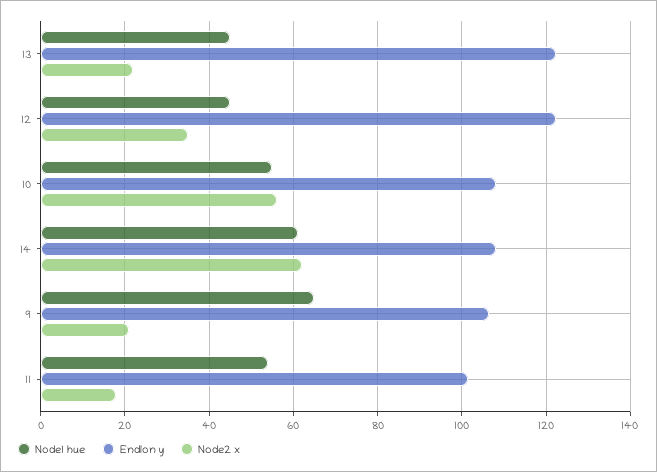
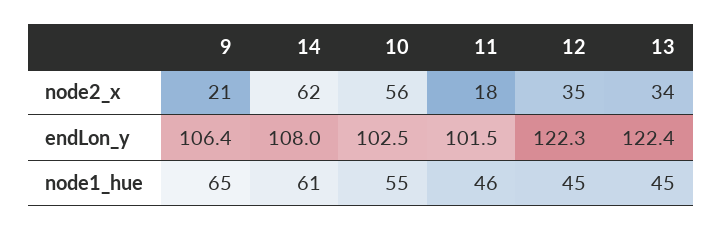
  {
    "Node1 hue": {
      "13": 45,
      "12": 45,
      "10": 55,
      "14": 61,
      "9": 65,
-     "11": 54
+     "11": 46
    },
    "Endlon y": {
      "13": 122.4,
      "12": 122.3,
-     "10": 108,
+     "10": 102.5,
      "14": 108,
      "9": 106.4,
      "11": 101.5
    },
    "Node2 x": {
-     "13": 22,
+     "13": 34,
      "12": 35,
      "10": 56,
      "14": 62,
      "9": 21,
      "11": 18
    }
  }

